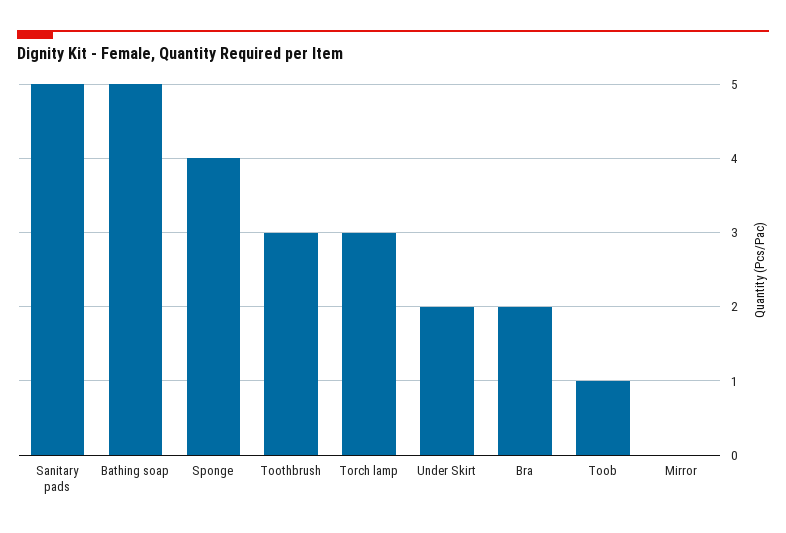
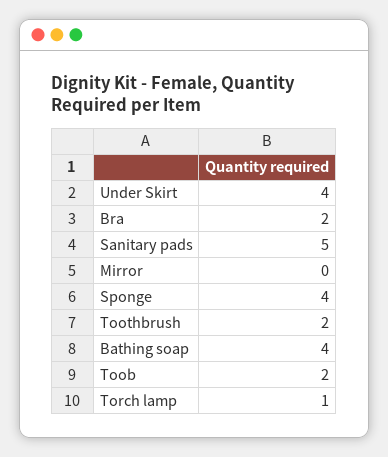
  {
    "Sanitary pads": 5,
-   "Bathing soap": 5,
+   "Bathing soap": 4,
    "Sponge": 4,
-   "Toothbrush": 3,
+   "Toothbrush": 2,
-   "Torch lamp": 3,
+   "Torch lamp": 1,
-   "Under Skirt": 2,
+   "Under Skirt": 4,
    "Bra": 2,
-   "Toob": 1,
+   "Toob": 2,
    "Mirror": 0
  }

